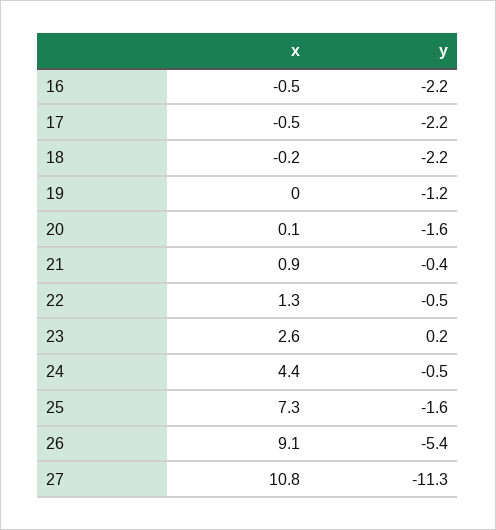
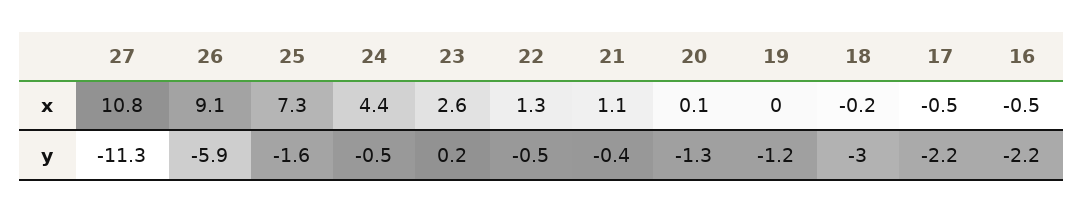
  {
    "x": {
      "16": -0.5,
      "17": -0.5,
      "18": -0.2,
      "19": 0,
      "20": 0.1,
-     "21": 0.9,
+     "21": 1.1,
      "22": 1.3,
      "23": 2.6,
      "24": 4.4,
      "25": 7.3,
      "26": 9.1,
      "27": 10.8
    },
    "y": {
      "16": -2.2,
      "17": -2.2,
-     "18": -2.2,
+     "18": -3,
      "19": -1.2,
-     "20": -1.6,
+     "20": -1.3,
      "21": -0.4,
      "22": -0.5,
      "23": 0.2,
      "24": -0.5,
      "25": -1.6,
-     "26": -5.4,
+     "26": -5.9,
      "27": -11.3
    }
  }

